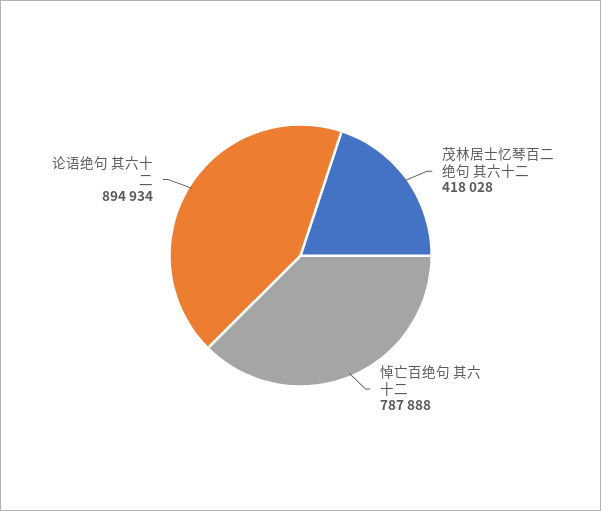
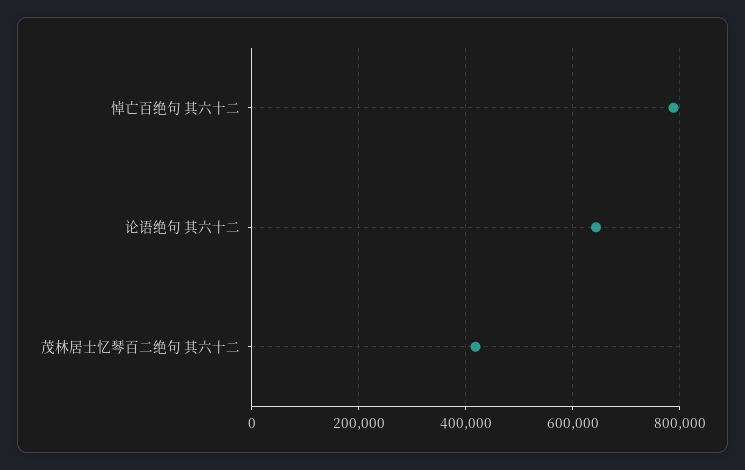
  {
    "茂林居士忆琴百二绝句 其六十二": 418028,
    "悼亡百绝句 其六十二": 787888,
-   "论语绝句 其六十二": 894934
+   "论语绝句 其六十二": 640000
  }

